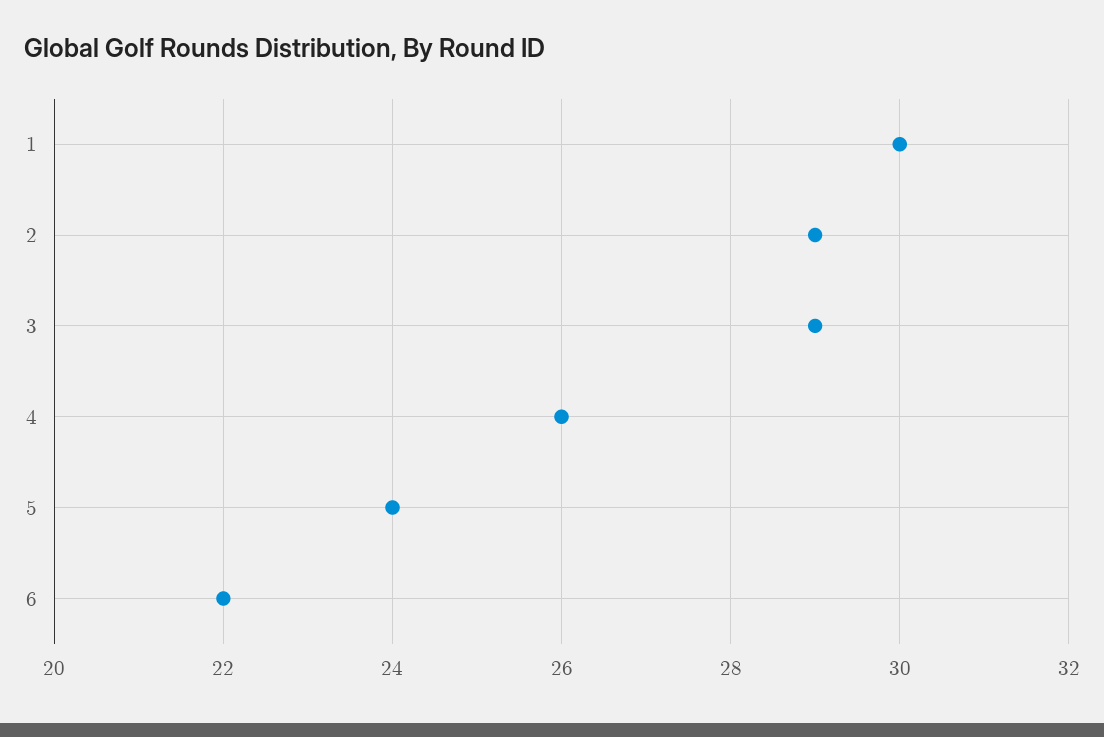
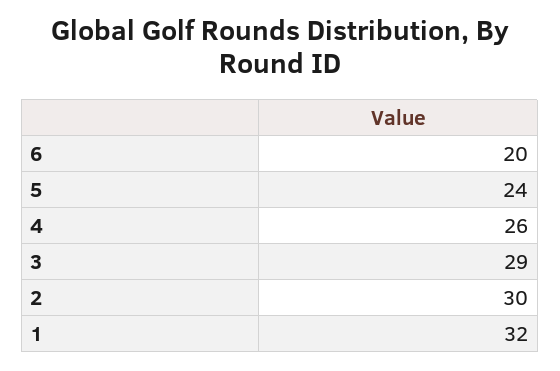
  {
-   "1": 30,
+   "1": 32,
-   "2": 29,
+   "2": 30,
    "3": 29,
    "4": 26,
    "5": 24,
-   "6": 22
+   "6": 20
  }

